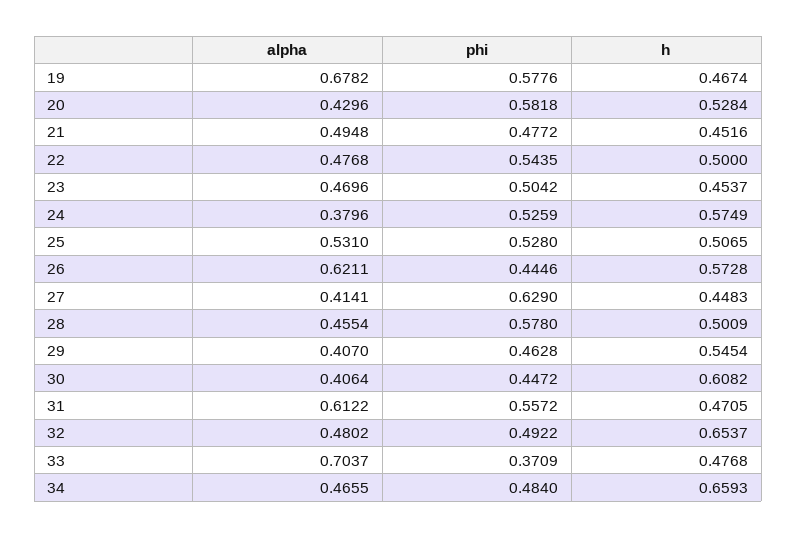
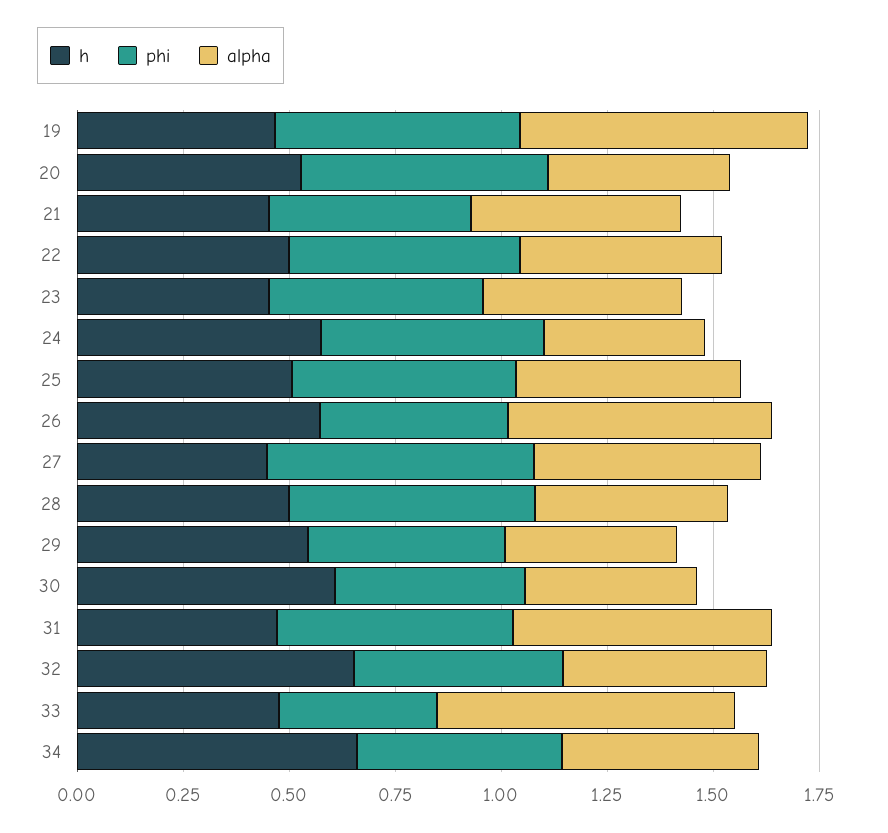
  {
    "alpha": {
      "19": 0.6782,
      "20": 0.4296,
      "21": 0.4948,
      "22": 0.4768,
      "23": 0.4696,
      "24": 0.3796,
      "25": 0.531,
      "26": 0.6211,
-     "27": 0.4141,
+     "27": 0.55,
      "28": 0.4554,
      "29": 0.407,
      "30": 0.4064,
      "31": 0.6122,
      "32": 0.4802,
      "33": 0.7037,
      "34": 0.4655
    },
    "phi": {
      "19": 0.5776,
      "20": 0.5818,
      "21": 0.4772,
      "22": 0.5435,
      "23": 0.5042,
      "24": 0.5259,
      "25": 0.528,
      "26": 0.4446,
      "27": 0.629,
      "28": 0.578,
      "29": 0.4628,
      "30": 0.4472,
      "31": 0.5572,
      "32": 0.4922,
      "33": 0.3709,
      "34": 0.484
    },
    "h": {
      "19": 0.4674,
      "20": 0.5284,
      "21": 0.4516,
      "22": 0.5,
      "23": 0.4537,
      "24": 0.5749,
      "25": 0.5065,
      "26": 0.5728,
      "27": 0.4483,
      "28": 0.5009,
      "29": 0.5454,
      "30": 0.6082,
      "31": 0.4705,
      "32": 0.6537,
      "33": 0.4768,
      "34": 0.6593
    }
  }

